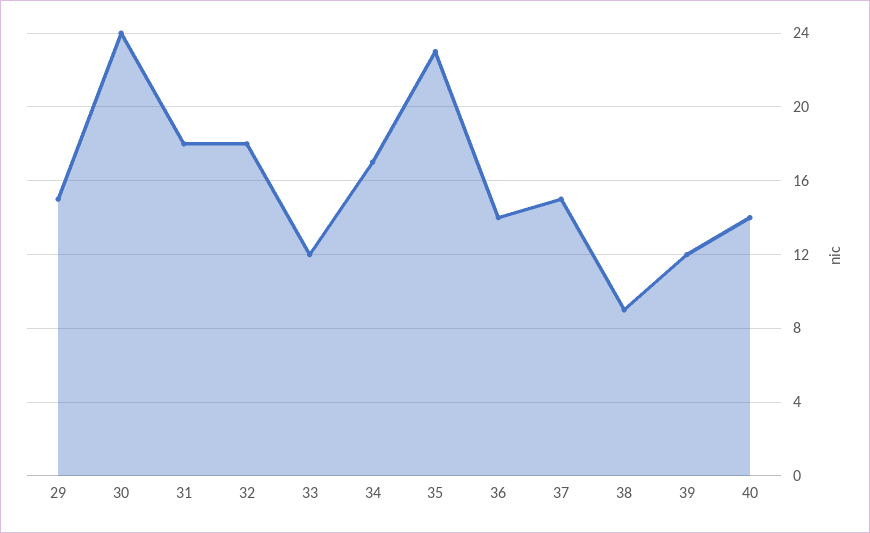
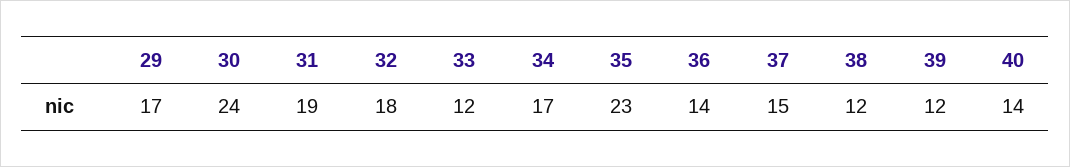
  {
-   "29": 15,
+   "29": 17,
    "30": 24,
-   "31": 18,
+   "31": 19,
    "32": 18,
    "33": 12,
    "34": 17,
    "35": 23,
    "36": 14,
    "37": 15,
-   "38": 9,
+   "38": 12,
    "39": 12,
    "40": 14
  }

